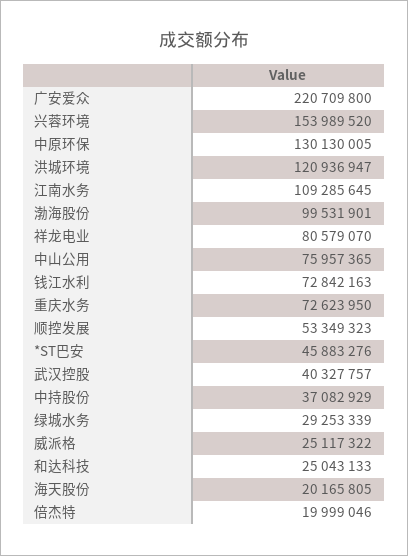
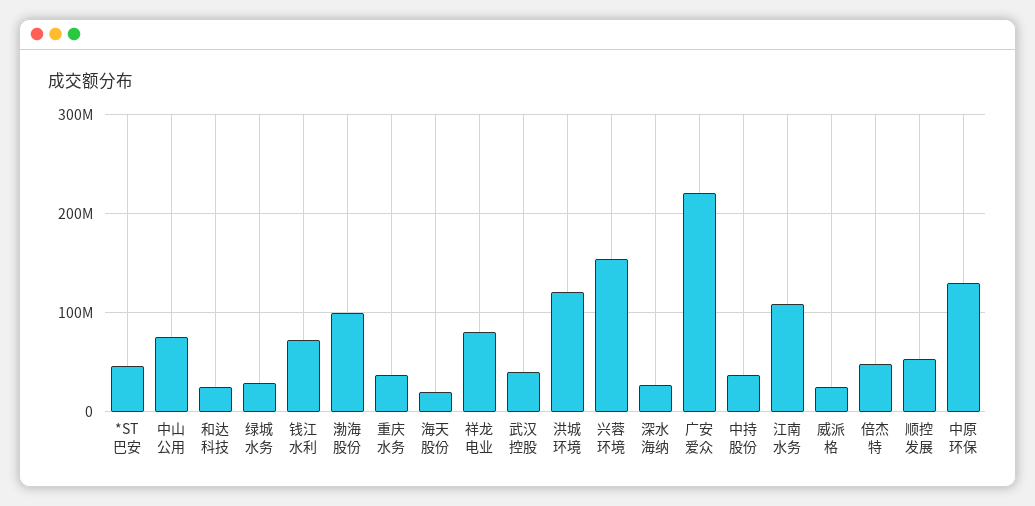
  {
    "广安爱众": 220709800,
    "兴蓉环境": 153989520,
    "中原环保": 130130005,
    "洪城环境": 120936947,
    "江南水务": 109285645,
    "渤海股份": 99531901,
    "祥龙电业": 80579070,
    "中山公用": 75957365,
    "钱江水利": 72842163,
-   "重庆水务": 72623950,
+   "重庆水务": 40000000,
    "顺控发展": 53349323,
    "*ST巴安": 45883276,
    "武汉控股": 40327757,
    "中持股份": 37082929,
    "绿城水务": 29253339,
    "威派格": 25117322,
    "和达科技": 25043133,
    "海天股份": 20165805,
-   "倍杰特": 19999046
+   "倍杰特": 50000000,
+   "深水海纳": 30000000
  }

